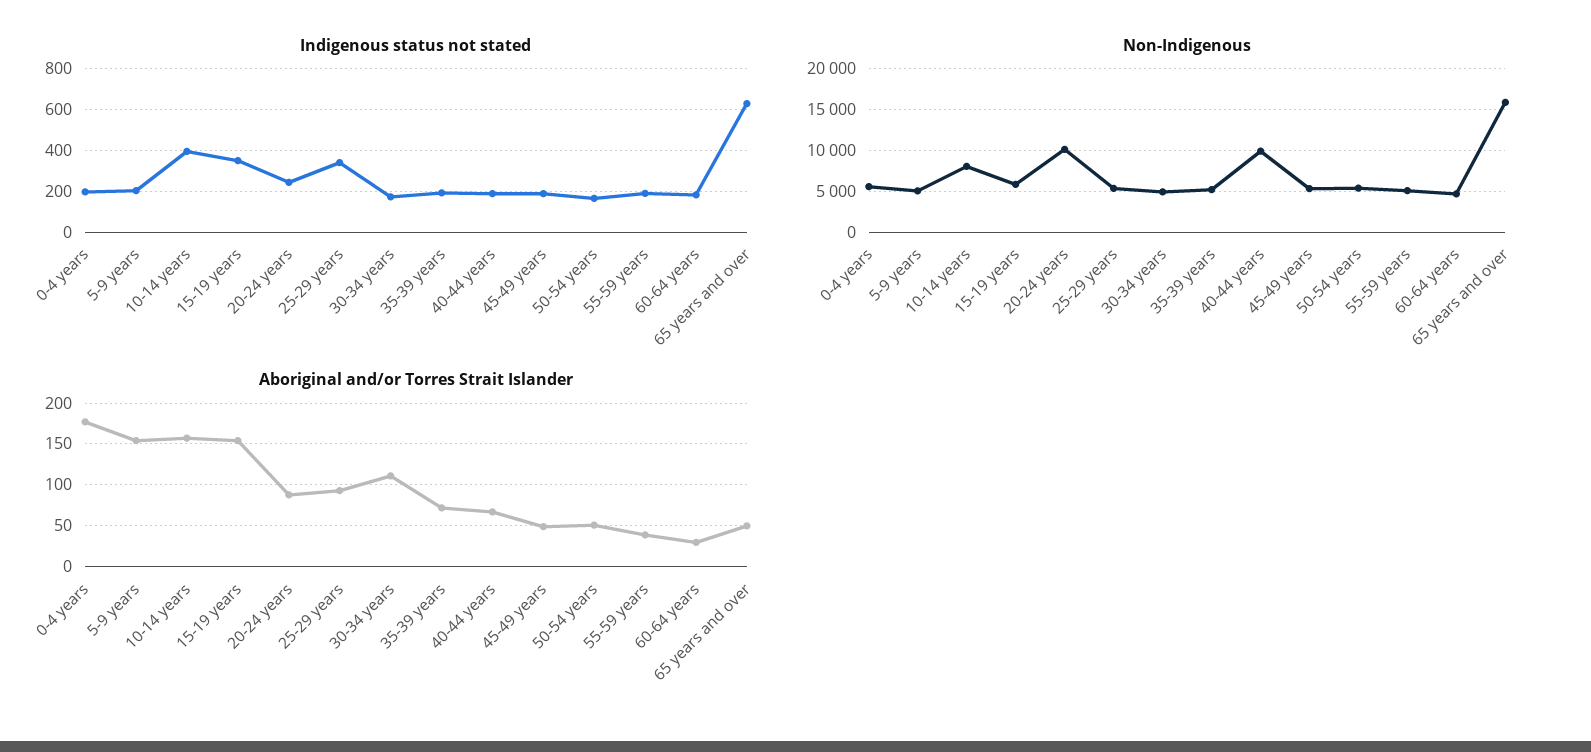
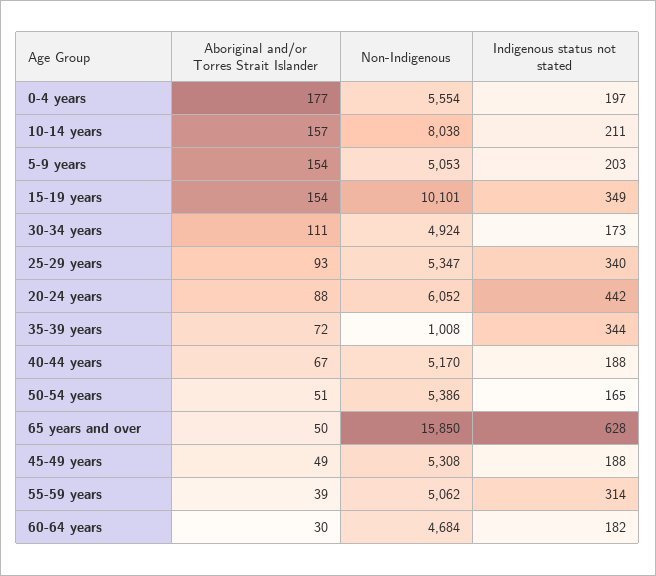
  {
    "Indigenous status not stated": {
      "0-4 years": 197,
      "5-9 years": 203,
-     "10-14 years": 400,
+     "10-14 years": 211,
      "15-19 years": 349,
-     "20-24 years": 250,
+     "20-24 years": 442,
      "25-29 years": 340,
      "30-34 years": 173,
-     "35-39 years": 200,
+     "35-39 years": 344,
      "40-44 years": 188,
      "45-49 years": 188,
      "50-54 years": 165,
-     "55-59 years": 200,
+     "55-59 years": 314,
      "60-64 years": 182,
      "65 years and over": 628
    },
    "Non-Indigenous": {
      "0-4 years": 5554,
      "5-9 years": 5053,
      "10-14 years": 8038,
-     "15-19 years": 6000,
+     "15-19 years": 10101,
-     "20-24 years": 10000,
+     "20-24 years": 6052,
      "25-29 years": 5347,
      "30-34 years": 4924,
-     "35-39 years": 5000,
+     "35-39 years": 1008,
-     "40-44 years": 10000,
+     "40-44 years": 5170,
      "45-49 years": 5308,
      "50-54 years": 5386,
      "55-59 years": 5062,
      "60-64 years": 4684,
      "65 years and over": 15850
    },
    "Aboriginal and/or Torres Strait Islander": {
      "0-4 years": 177,
      "5-9 years": 154,
      "10-14 years": 157,
      "15-19 years": 154,
      "20-24 years": 88,
      "25-29 years": 93,
      "30-34 years": 111,
      "35-39 years": 72,
      "40-44 years": 67,
      "45-49 years": 49,
      "50-54 years": 51,
      "55-59 years": 39,
      "60-64 years": 30,
      "65 years and over": 50
    }
  }

